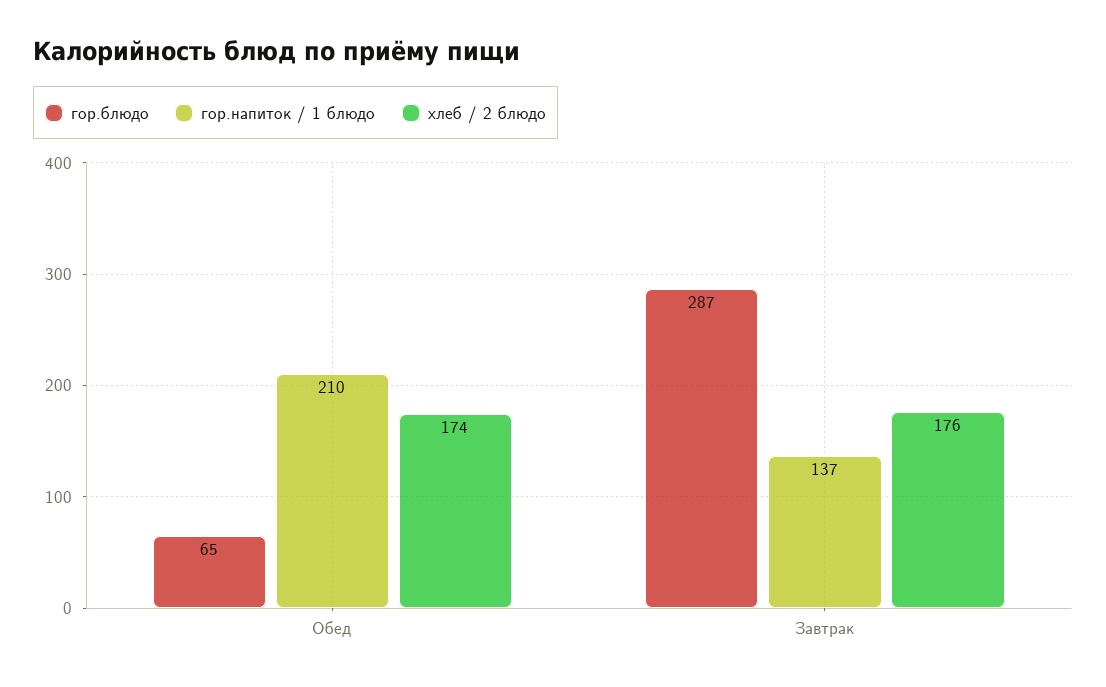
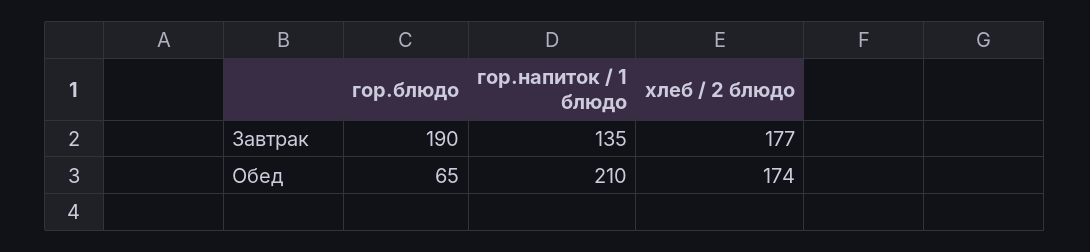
  {
    "гор.блюдо": {
      "Обед": 65,
-     "Завтрак": 287
+     "Завтрак": 190
    },
    "гор.напиток / 1 блюдо": {
      "Обед": 210,
-     "Завтрак": 137
+     "Завтрак": 135
    },
    "хлеб / 2 блюдо": {
      "Обед": 174,
-     "Завтрак": 176
+     "Завтрак": 177
    }
  }

